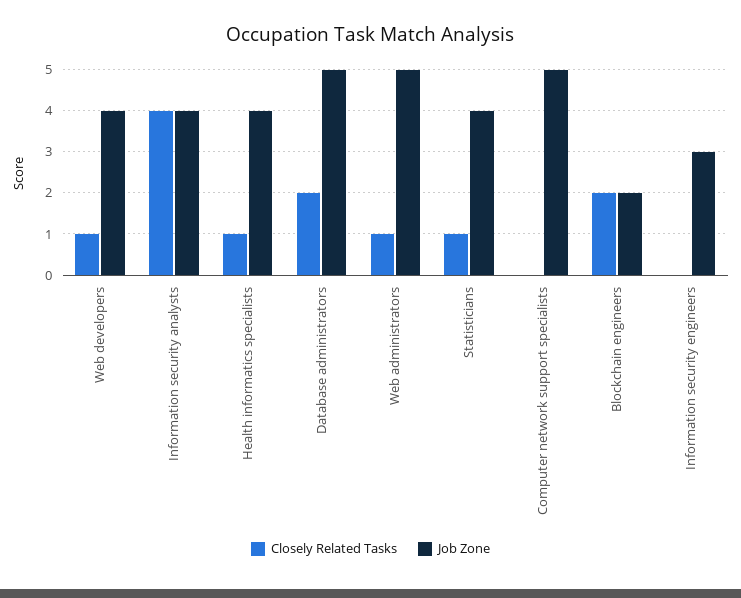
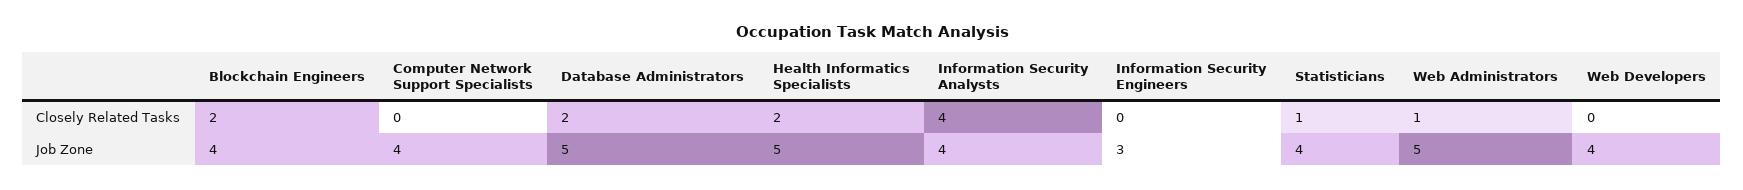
  {
    "Closely Related Tasks": {
-     "Web developers": 1,
+     "Web developers": 0,
      "Information security analysts": 4,
-     "Health informatics specialists": 1,
+     "Health informatics specialists": 2,
      "Database administrators": 2,
      "Web administrators": 1,
      "Statisticians": 1,
      "Computer network support specialists": 0,
      "Blockchain engineers": 2,
      "Information security engineers": 0
    },
    "Job Zone": {
      "Web developers": 4,
      "Information security analysts": 4,
-     "Health informatics specialists": 4,
+     "Health informatics specialists": 5,
      "Database administrators": 5,
      "Web administrators": 5,
      "Statisticians": 4,
-     "Computer network support specialists": 5,
+     "Computer network support specialists": 4,
-     "Blockchain engineers": 2,
+     "Blockchain engineers": 4,
      "Information security engineers": 3
    }
  }

